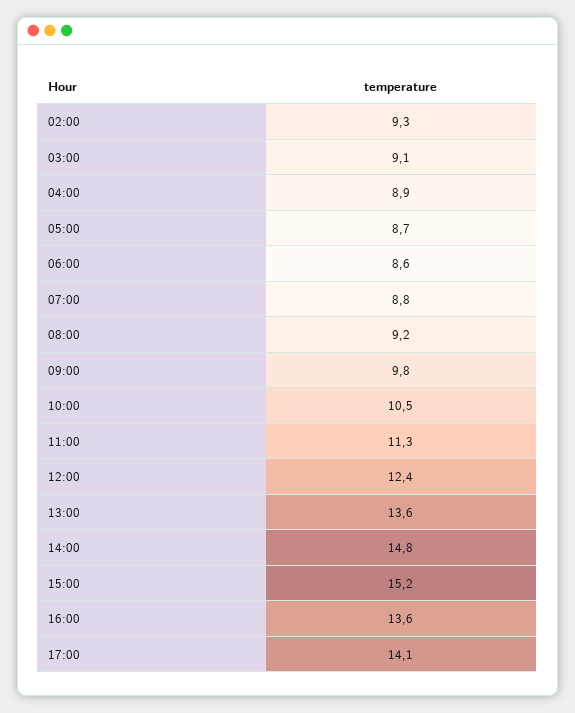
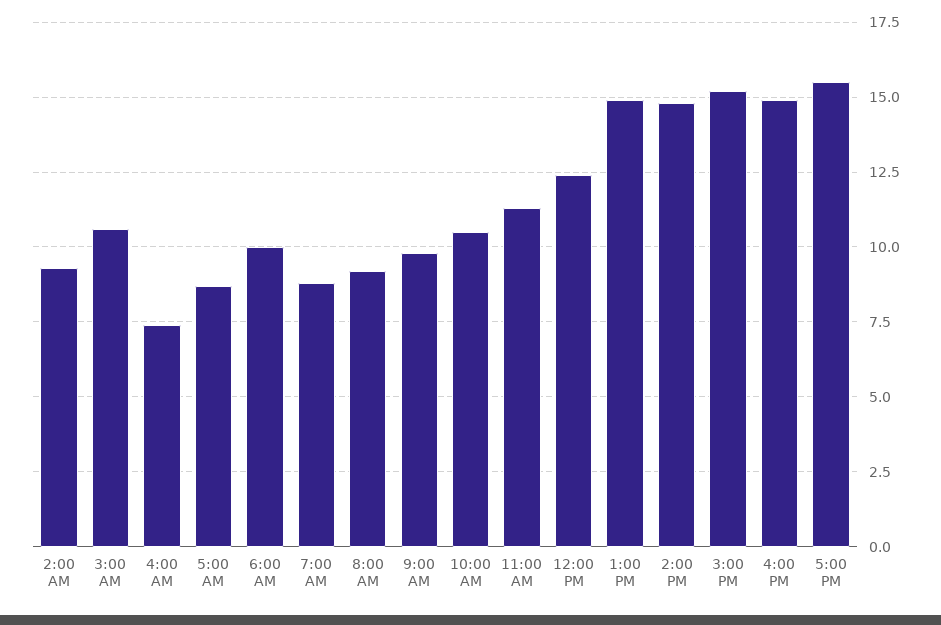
  {
    "02:00": 9.3,
-   "03:00": 9.1,
+   "03:00": 10.5,
-   "04:00": 8.9,
+   "04:00": 7.5,
    "05:00": 8.7,
-   "06:00": 8.6,
+   "06:00": 10,
    "07:00": 8.8,
    "08:00": 9.2,
    "09:00": 9.8,
    "10:00": 10.5,
    "11:00": 11.3,
    "12:00": 12.4,
-   "13:00": 13.6,
+   "13:00": 15,
    "14:00": 14.8,
    "15:00": 15.2,
-   "16:00": 13.6,
+   "16:00": 15,
-   "17:00": 14.1
+   "17:00": 15.5
  }

